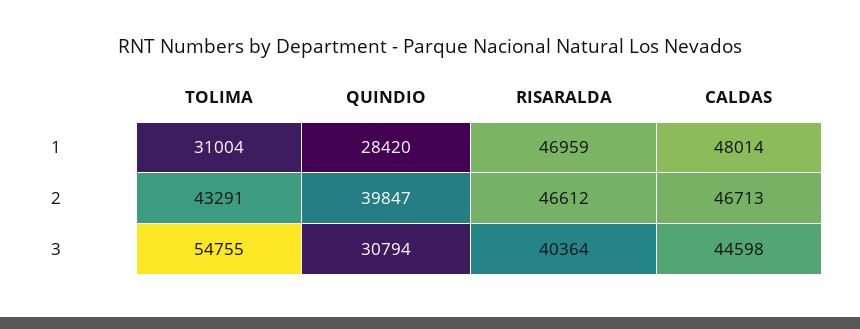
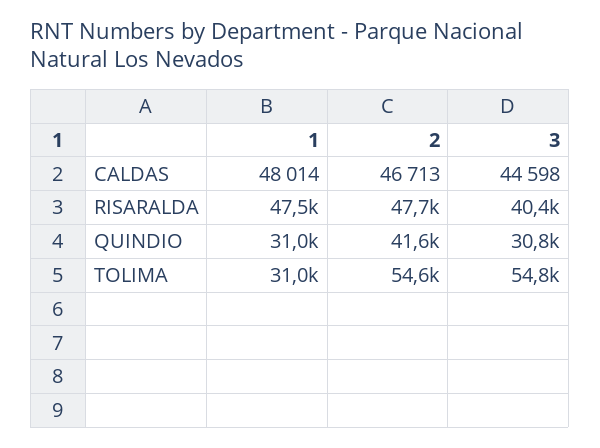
  {
    "TOLIMA": {
      "1": 31004,
-     "2": 43291,
+     "2": 54600,
      "3": 54755
    },
    "QUINDIO": {
-     "1": 28420,
+     "1": 31000,
-     "2": 39847,
+     "2": 41600,
      "3": 30794
    },
    "RISARALDA": {
-     "1": 46959,
+     "1": 47500,
-     "2": 46612,
+     "2": 47700,
      "3": 40364
    },
    "CALDAS": {
      "1": 48014,
      "2": 46713,
      "3": 44598
    }
  }

